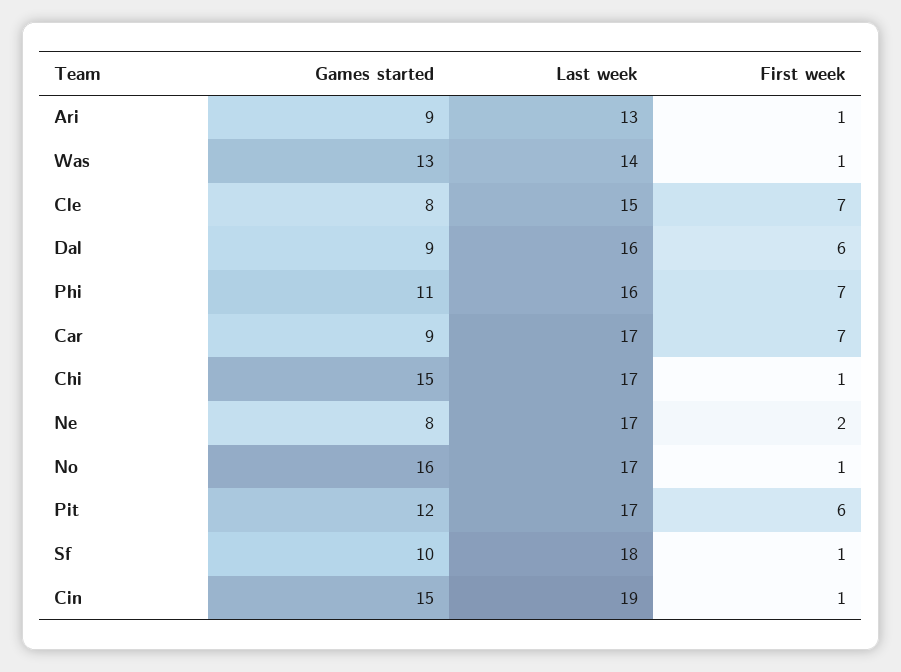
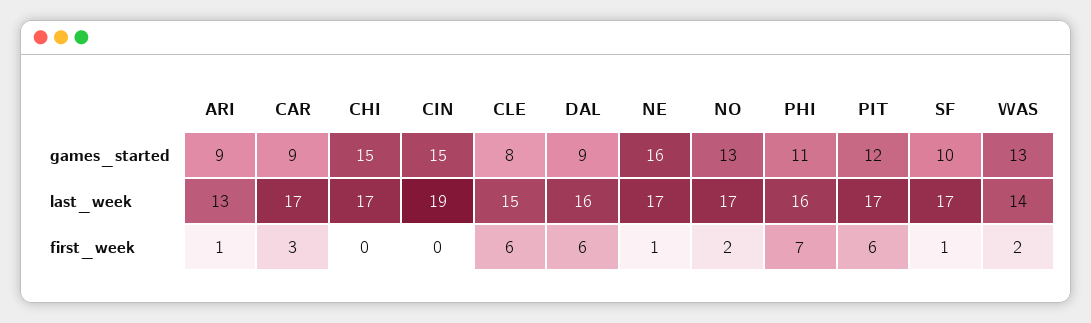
  {
    "Games started": {
      "Ari": 9,
      "Was": 13,
      "Cle": 8,
      "Dal": 9,
      "Phi": 11,
      "Car": 9,
      "Chi": 15,
-     "Ne": 8,
+     "Ne": 16,
-     "No": 16,
+     "No": 13,
      "Pit": 12,
      "Sf": 10,
      "Cin": 15
    },
    "Last week": {
      "Ari": 13,
      "Was": 14,
      "Cle": 15,
      "Dal": 16,
      "Phi": 16,
      "Car": 17,
      "Chi": 17,
      "Ne": 17,
      "No": 17,
      "Pit": 17,
-     "Sf": 18,
+     "Sf": 17,
      "Cin": 19
    },
    "First week": {
      "Ari": 1,
-     "Was": 1,
+     "Was": 2,
-     "Cle": 7,
+     "Cle": 6,
      "Dal": 6,
      "Phi": 7,
-     "Car": 7,
+     "Car": 3,
-     "Chi": 1,
+     "Chi": 0,
-     "Ne": 2,
+     "Ne": 1,
-     "No": 1,
+     "No": 2,
      "Pit": 6,
      "Sf": 1,
-     "Cin": 1
+     "Cin": 0
    }
  }

